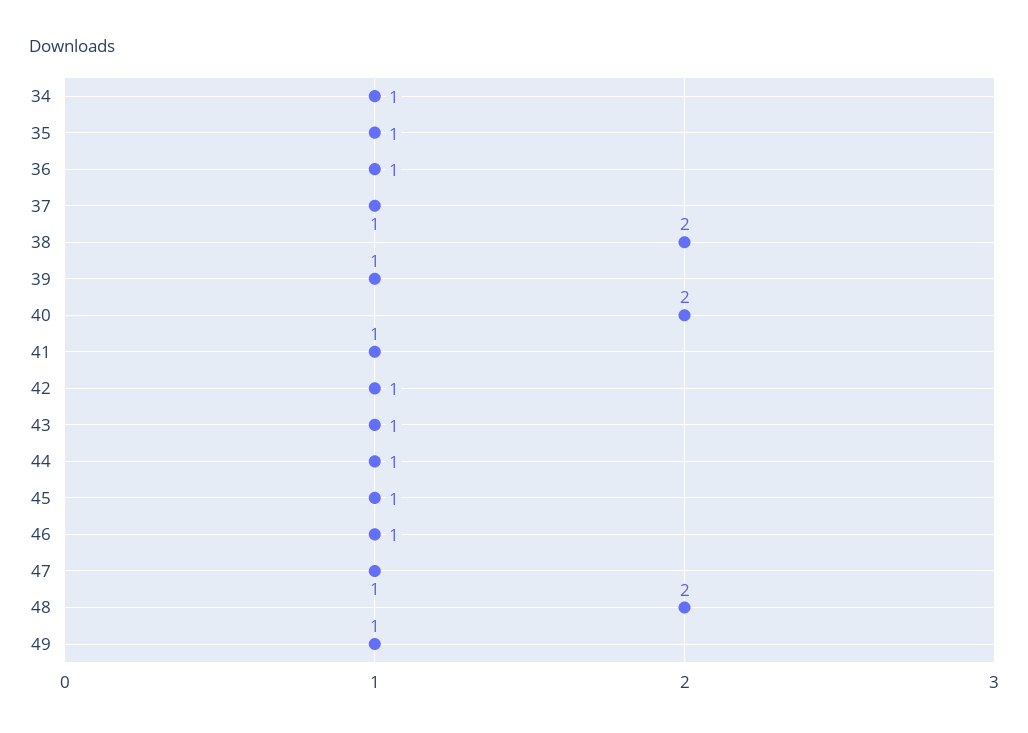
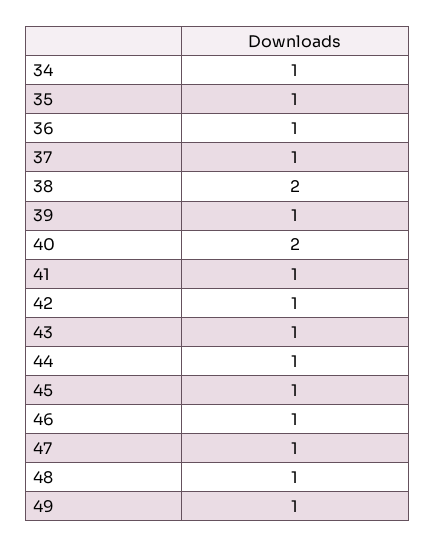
  {
    "34": 1,
    "35": 1,
    "36": 1,
    "37": 1,
    "38": 2,
    "39": 1,
    "40": 2,
    "41": 1,
    "42": 1,
    "43": 1,
    "44": 1,
    "45": 1,
    "46": 1,
    "47": 1,
-   "48": 2,
+   "48": 1,
    "49": 1
  }

